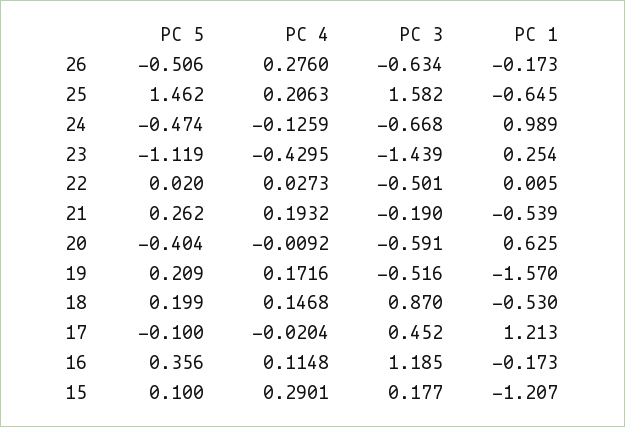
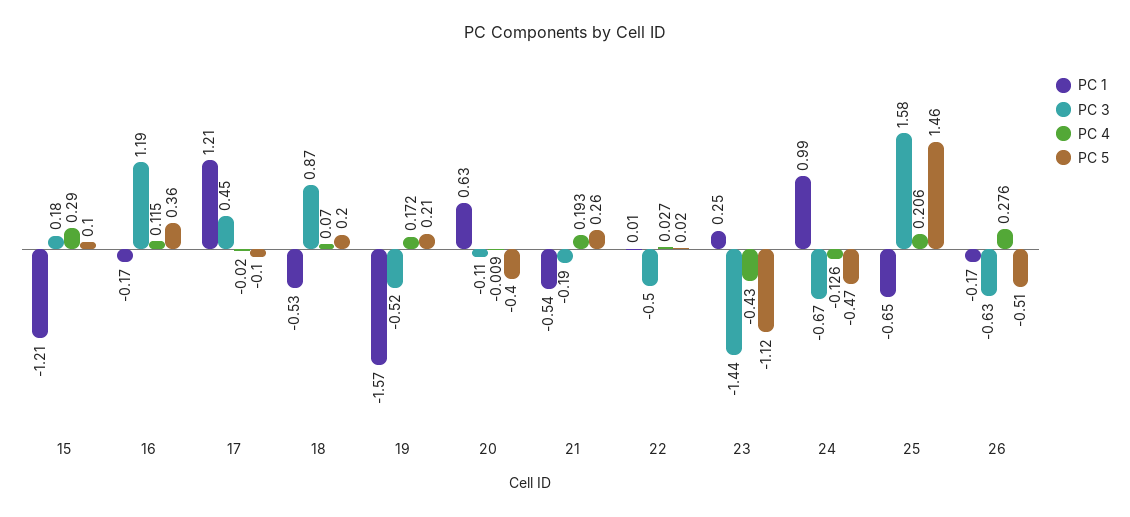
  {
    "PC 5": {
      "26": -0.506,
      "25": 1.462,
      "24": -0.474,
      "23": -1.119,
      "22": 0.02,
      "21": 0.262,
      "20": -0.404,
      "19": 0.209,
      "18": 0.199,
      "17": -0.1,
      "16": 0.356,
      "15": 0.1
    },
    "PC 4": {
      "26": 0.276,
      "25": 0.2063,
      "24": -0.1259,
      "23": -0.4295,
      "22": 0.0273,
      "21": 0.1932,
      "20": -0.0092,
      "19": 0.1716,
-     "18": 0.1468,
+     "18": 0.07,
      "17": -0.0204,
      "16": 0.1148,
      "15": 0.2901
    },
    "PC 3": {
      "26": -0.634,
      "25": 1.582,
      "24": -0.668,
      "23": -1.439,
      "22": -0.501,
      "21": -0.19,
-     "20": -0.591,
+     "20": -0.11,
      "19": -0.516,
      "18": 0.87,
      "17": 0.452,
      "16": 1.185,
      "15": 0.177
    },
    "PC 1": {
      "26": -0.173,
      "25": -0.645,
      "24": 0.989,
      "23": 0.254,
      "22": 0.005,
      "21": -0.539,
      "20": 0.625,
      "19": -1.57,
      "18": -0.53,
      "17": 1.213,
      "16": -0.173,
      "15": -1.207
    }
  }

